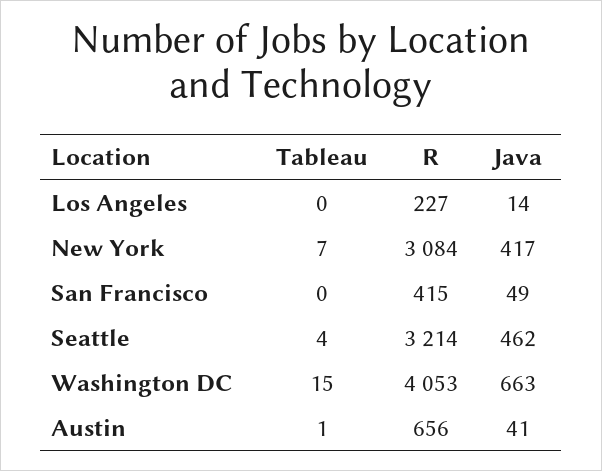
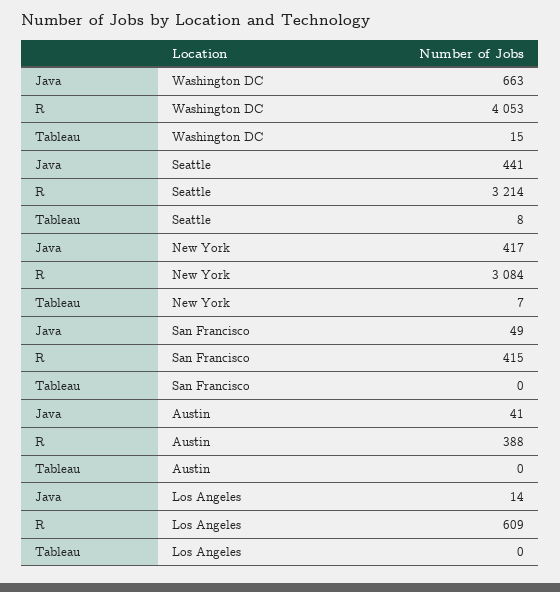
  {
    "Tableau": {
      "Los Angeles": 0,
      "New York": 7,
      "San Francisco": 0,
-     "Seattle": 4,
+     "Seattle": 8,
      "Washington DC": 15,
-     "Austin": 1
+     "Austin": 0
    },
    "R": {
-     "Los Angeles": 227,
+     "Los Angeles": 609,
      "New York": 3084,
      "San Francisco": 415,
      "Seattle": 3214,
      "Washington DC": 4053,
-     "Austin": 656
+     "Austin": 388
    },
    "Java": {
      "Los Angeles": 14,
      "New York": 417,
      "San Francisco": 49,
-     "Seattle": 462,
+     "Seattle": 441,
      "Washington DC": 663,
      "Austin": 41
    }
  }

